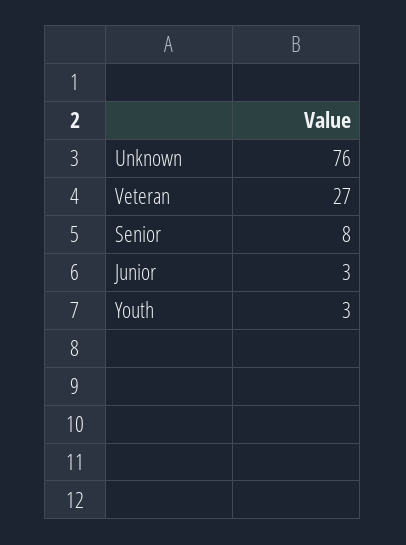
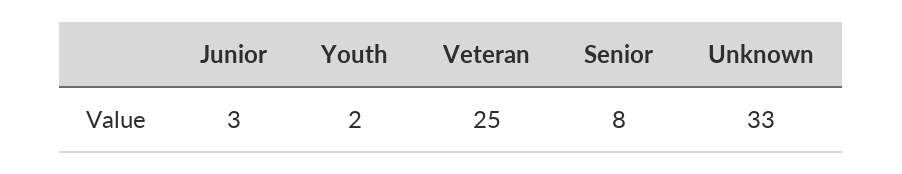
  {
-   "Unknown": 76,
+   "Unknown": 33,
-   "Veteran": 27,
+   "Veteran": 25,
    "Senior": 8,
    "Junior": 3,
-   "Youth": 3
+   "Youth": 2
  }

